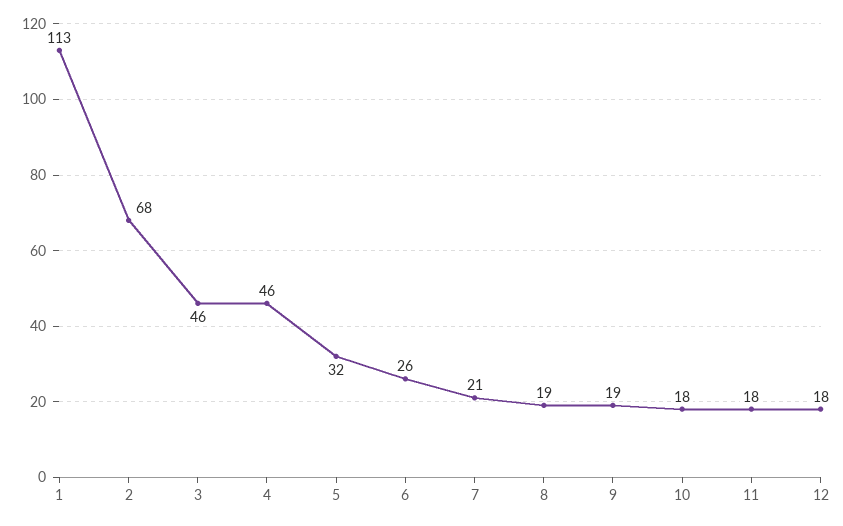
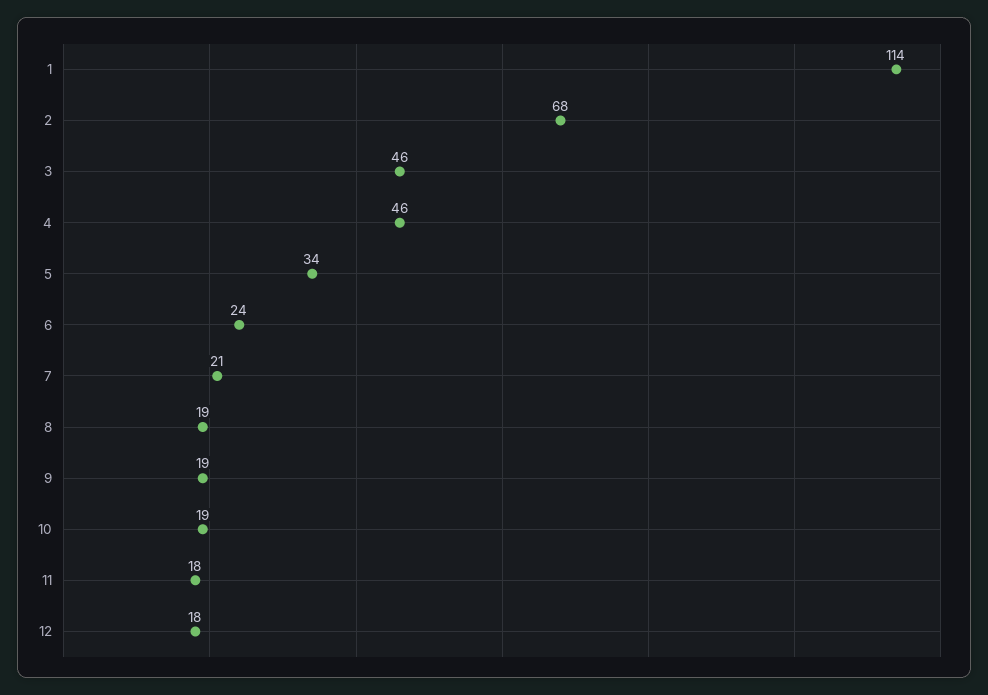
  {
-   "1": 113,
+   "1": 114,
    "2": 68,
    "3": 46,
    "4": 46,
-   "5": 32,
+   "5": 34,
-   "6": 26,
+   "6": 24,
    "7": 21,
    "8": 19,
    "9": 19,
-   "10": 18,
+   "10": 19,
    "11": 18,
    "12": 18
  }

